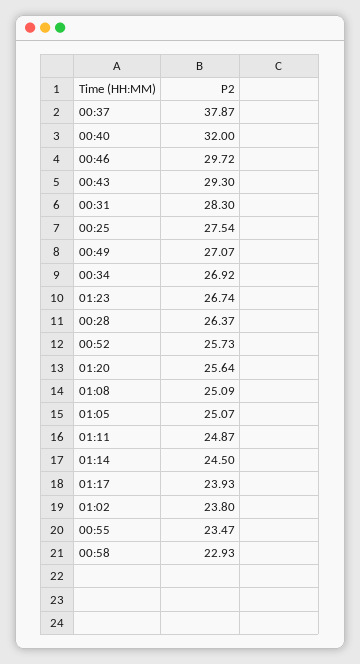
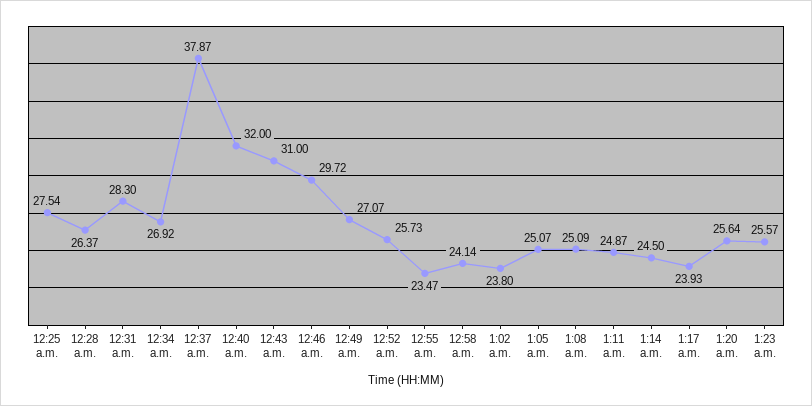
  {
    "00:37": 37.87,
    "00:40": 32,
    "00:46": 29.72,
-   "00:43": 29.3,
+   "00:43": 31,
    "00:31": 28.3,
    "00:25": 27.54,
    "00:49": 27.07,
    "00:34": 26.92,
-   "01:23": 26.74,
+   "01:23": 25.57,
    "00:28": 26.37,
    "00:52": 25.73,
    "01:20": 25.64,
    "01:08": 25.09,
    "01:05": 25.07,
    "01:11": 24.87,
    "01:14": 24.5,
    "01:17": 23.93,
    "01:02": 23.8,
    "00:55": 23.47,
-   "00:58": 22.93
+   "00:58": 24.14
  }

